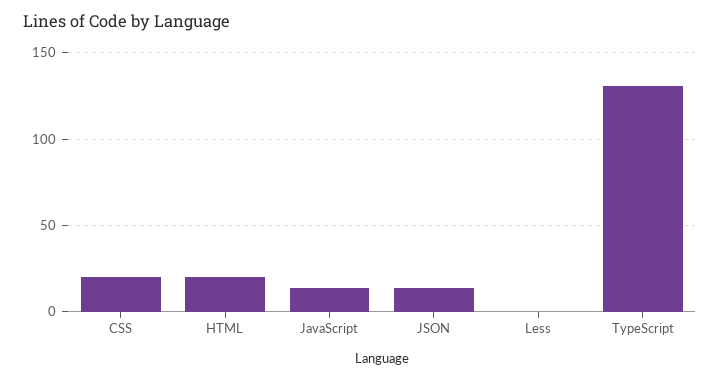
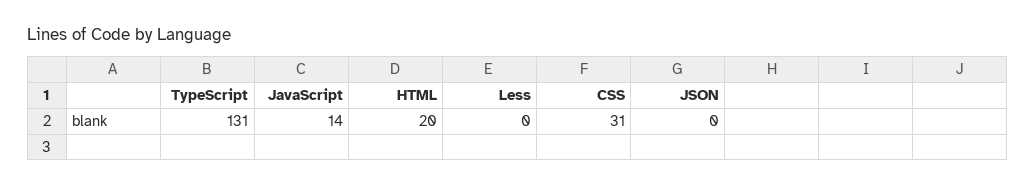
  {
-   "CSS": 20,
+   "CSS": 31,
    "HTML": 20,
    "JavaScript": 14,
-   "JSON": 15,
+   "JSON": 0,
    "Less": 0,
    "TypeScript": 131
  }

